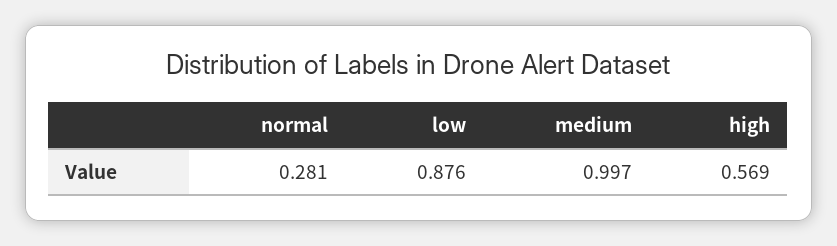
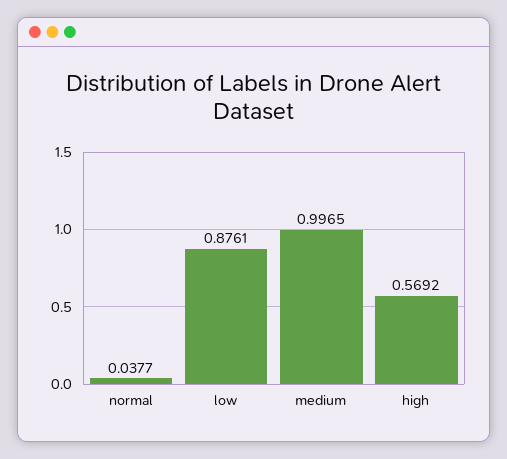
  {
-   "normal": 0.281,
+   "normal": 0.0377,
    "low": 0.8761,
    "medium": 0.9965,
    "high": 0.5692
  }

